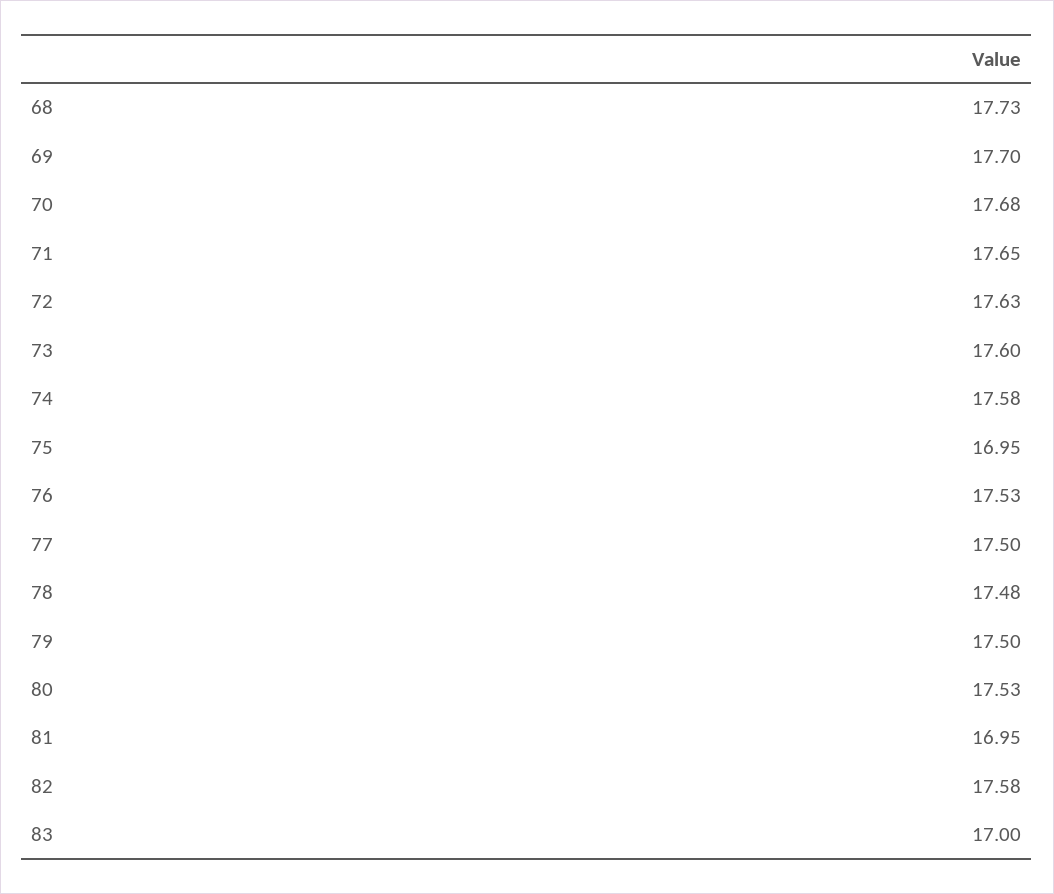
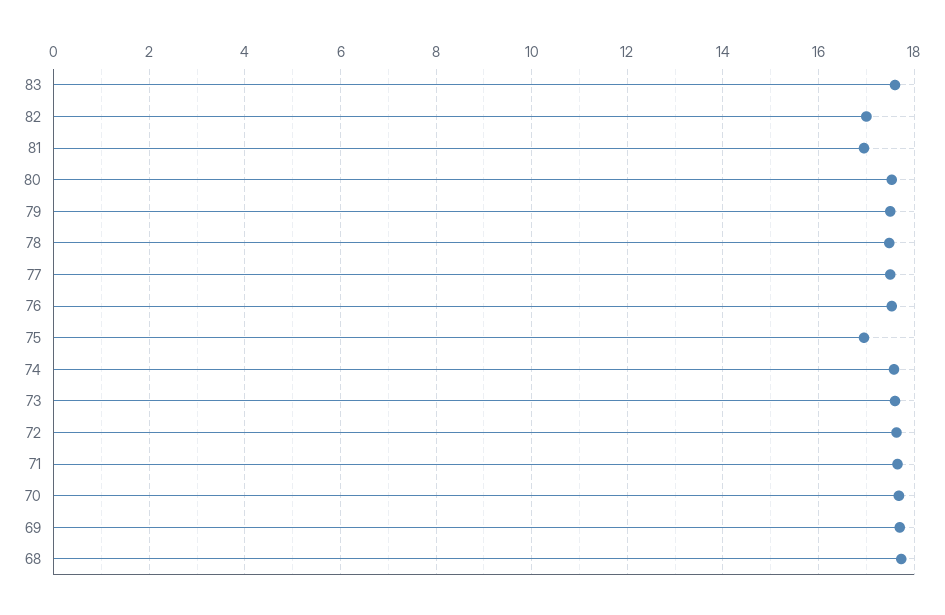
  {
    "68": 17.73,
    "69": 17.7,
    "70": 17.68,
    "71": 17.65,
    "72": 17.63,
    "73": 17.6,
    "74": 17.58,
    "75": 16.95,
    "76": 17.53,
    "77": 17.5,
    "78": 17.48,
    "79": 17.5,
    "80": 17.53,
    "81": 16.95,
-   "82": 17.58,
+   "82": 17,
-   "83": 17
+   "83": 17.6
  }

